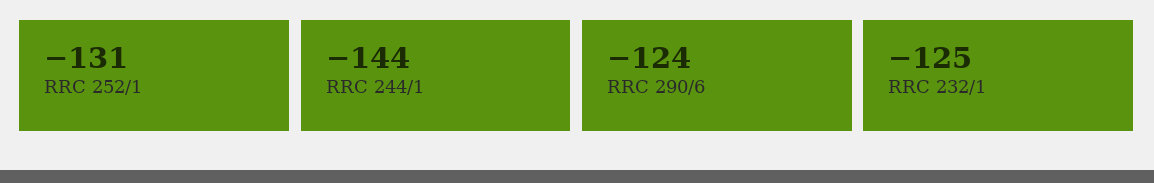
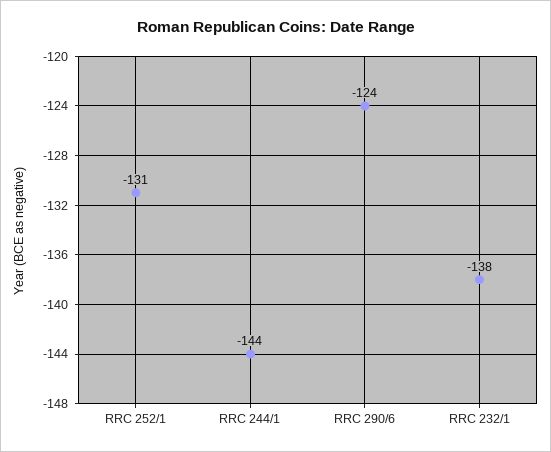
  {
    "RRC 252/1": -131,
    "RRC 244/1": -144,
    "RRC 290/6": -124,
-   "RRC 232/1": -125
+   "RRC 232/1": -138
  }

